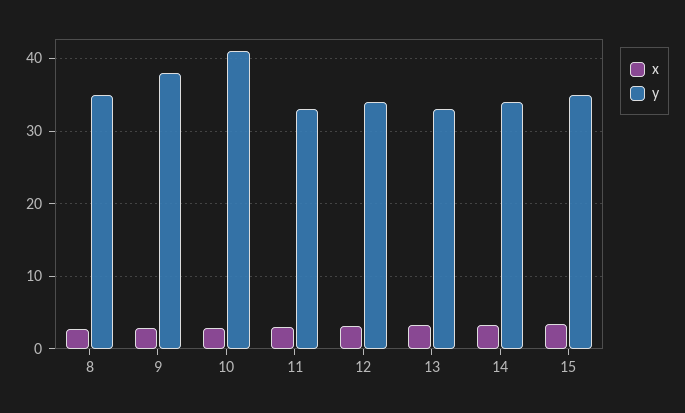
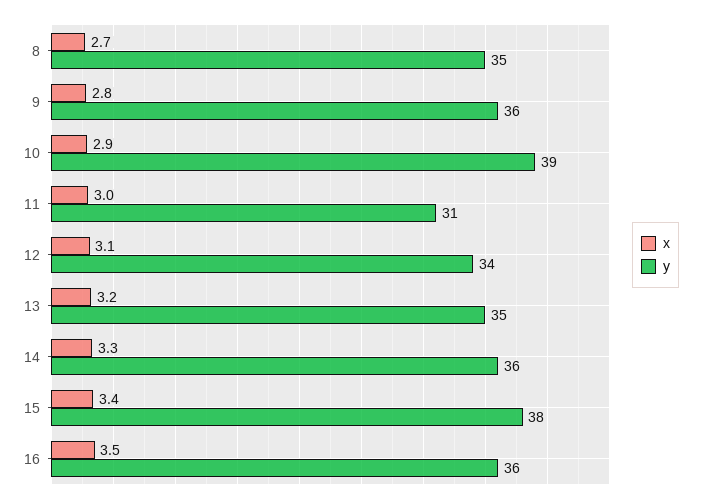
  {
    "x": {
      "8": 2.7,
      "9": 2.8,
      "10": 2.9,
      "11": 3,
      "12": 3.1,
      "13": 3.2,
      "14": 3.3,
-     "15": 3.4
+     "15": 3.4,
+     "16": 3.5
    },
    "y": {
      "8": 35,
-     "9": 38,
+     "9": 36,
-     "10": 41,
+     "10": 39,
-     "11": 33,
+     "11": 31,
      "12": 34,
-     "13": 33,
+     "13": 35,
-     "14": 34,
+     "14": 36,
-     "15": 35
+     "15": 38,
+     "16": 36
    }
  }

